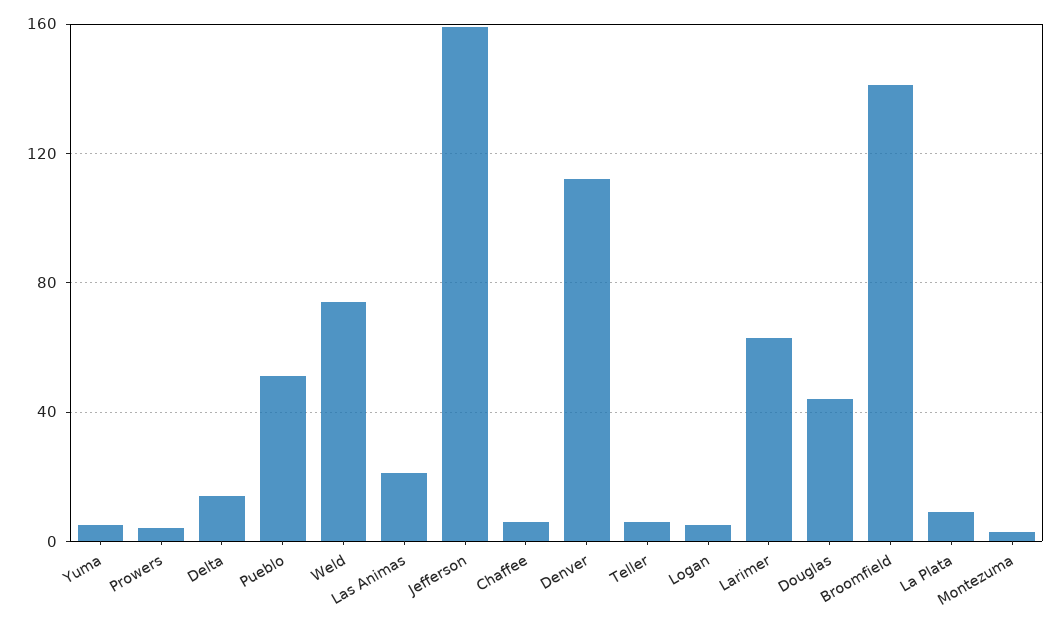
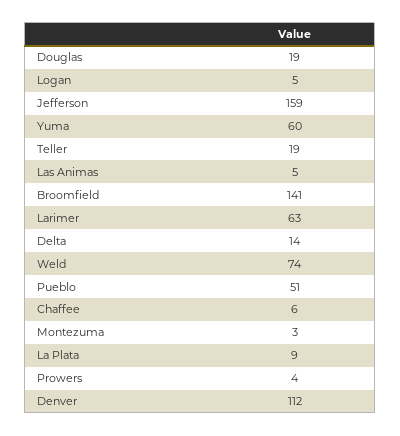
  {
-   "Yuma": 5,
+   "Yuma": 60,
    "Prowers": 4,
    "Delta": 14,
    "Pueblo": 51,
    "Weld": 74,
-   "Las Animas": 20,
+   "Las Animas": 5,
    "Jefferson": 159,
    "Chaffee": 6,
    "Denver": 112,
-   "Teller": 5,
+   "Teller": 19,
    "Logan": 5,
    "Larimer": 63,
-   "Douglas": 45,
+   "Douglas": 19,
    "Broomfield": 141,
    "La Plata": 9,
    "Montezuma": 3
  }

